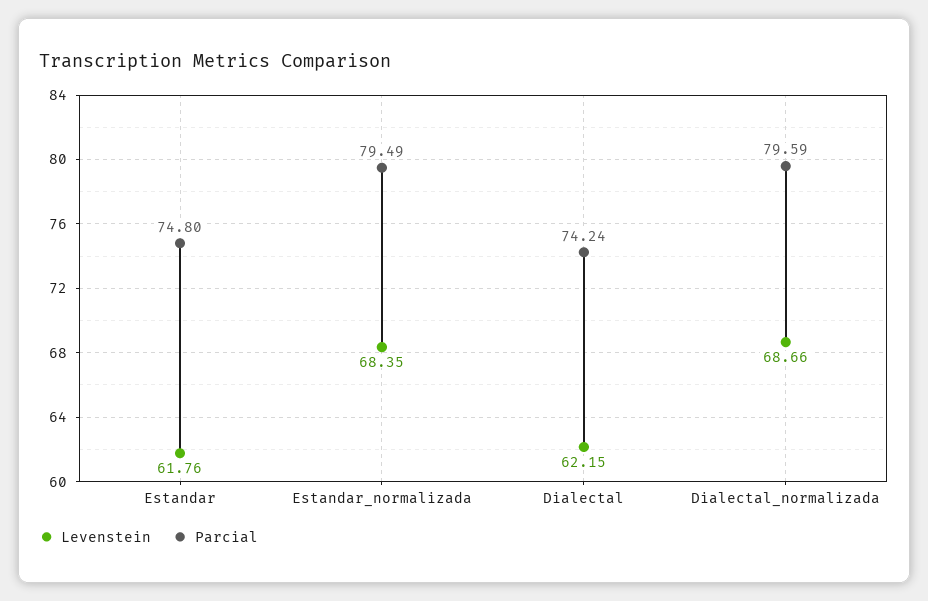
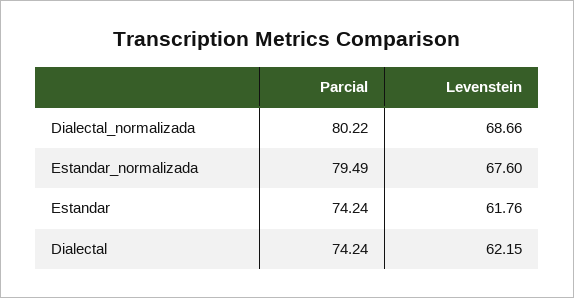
  {
    "Levenstein": {
      "Estandar": 61.76,
-     "Estandar_normalizada": 68.35,
+     "Estandar_normalizada": 67.6,
      "Dialectal": 62.15,
      "Dialectal_normalizada": 68.66
    },
    "Parcial": {
-     "Estandar": 74.8,
+     "Estandar": 74.24,
      "Estandar_normalizada": 79.49,
      "Dialectal": 74.24,
-     "Dialectal_normalizada": 79.59
+     "Dialectal_normalizada": 80.22
    }
  }

